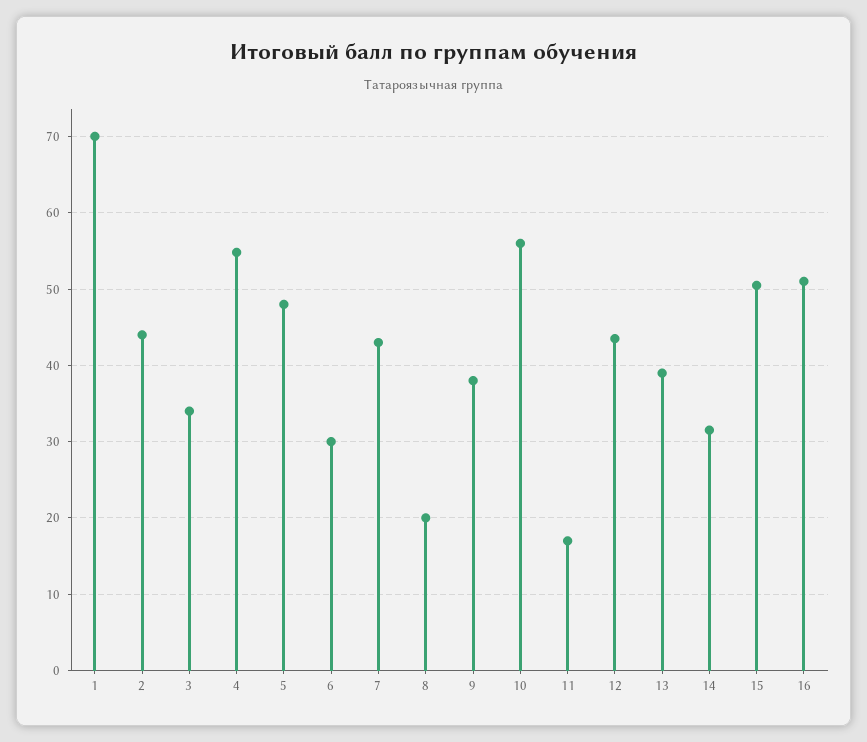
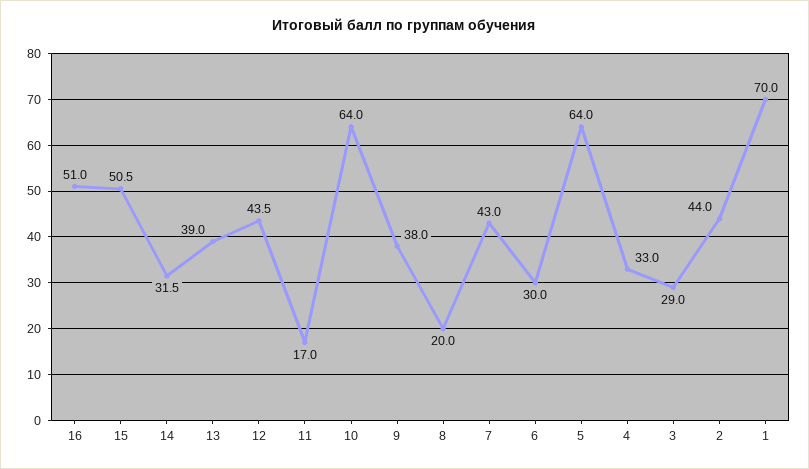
  {
    "1": 70,
    "2": 44,
-   "3": 34,
+   "3": 29,
-   "4": 55,
+   "4": 33,
-   "5": 48,
+   "5": 64,
    "6": 30,
    "7": 43,
    "8": 20,
    "9": 38,
-   "10": 56,
+   "10": 64,
    "11": 17,
    "12": 43.5,
    "13": 39,
    "14": 31.5,
    "15": 50.5,
    "16": 51
  }

